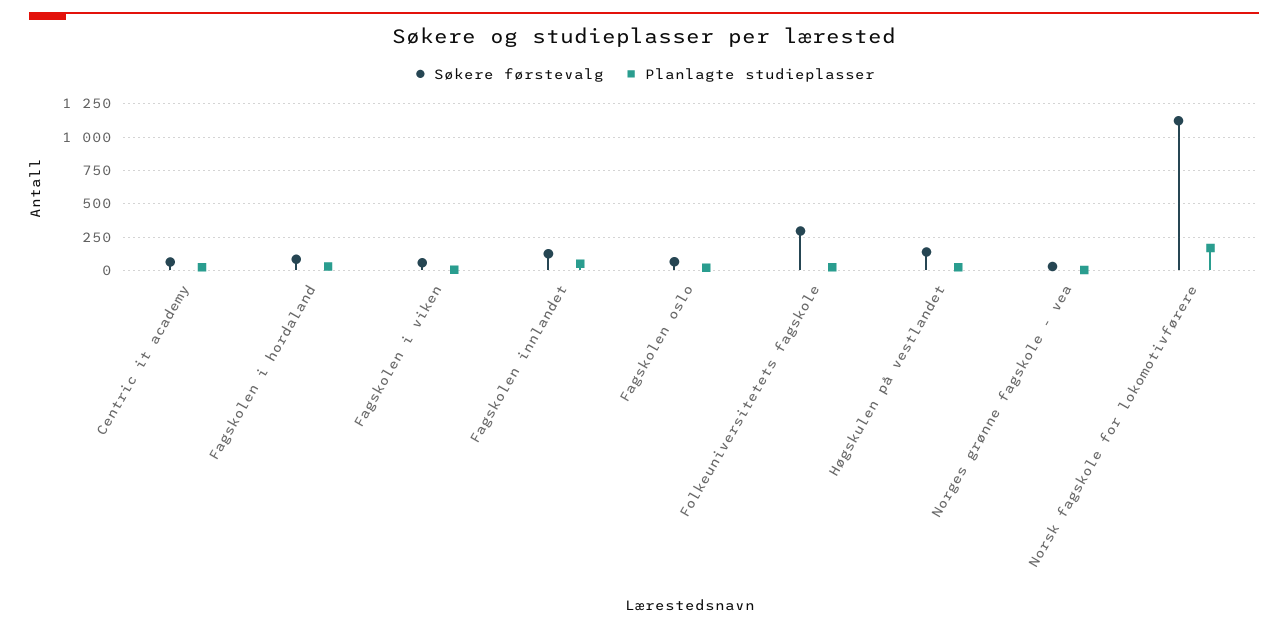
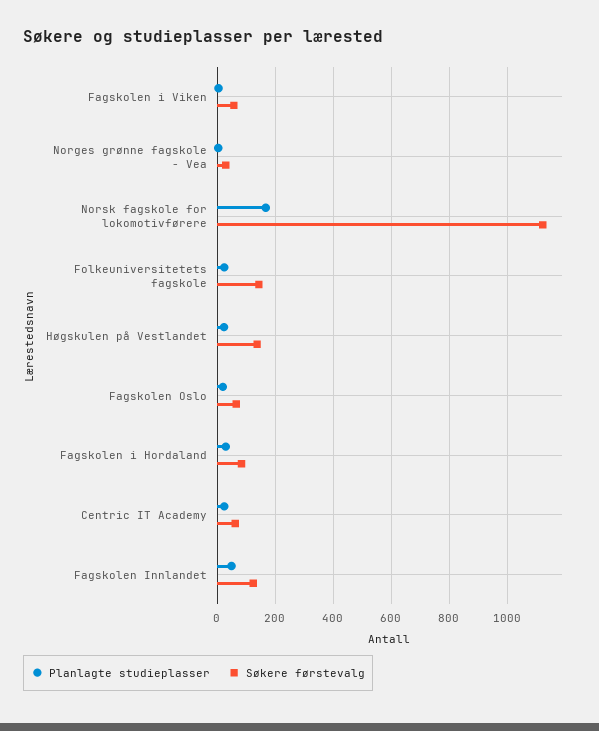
  {
    "Søkere førstevalg": {
      "Centric it academy": 75,
      "Fagskolen i hordaland": 75,
      "Fagskolen i viken": 50,
      "Fagskolen innlandet": 125,
      "Fagskolen oslo": 75,
-     "Folkeuniversitetets fagskole": 300,
+     "Folkeuniversitetets fagskole": 150,
      "Høgskulen på vestlandet": 150,
      "Norges grønne fagskole - vea": 25,
      "Norsk fagskole for lokomotivførere": 1125
    },
    "Planlagte studieplasser": {
      "Centric it academy": 25,
      "Fagskolen i hordaland": 25,
      "Fagskolen i viken": 0,
      "Fagskolen innlandet": 50,
      "Fagskolen oslo": 25,
      "Folkeuniversitetets fagskole": 25,
      "Høgskulen på vestlandet": 25,
      "Norges grønne fagskole - vea": 0,
      "Norsk fagskole for lokomotivførere": 175
    }
  }

